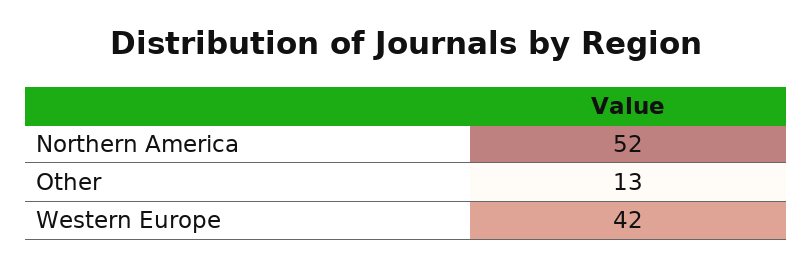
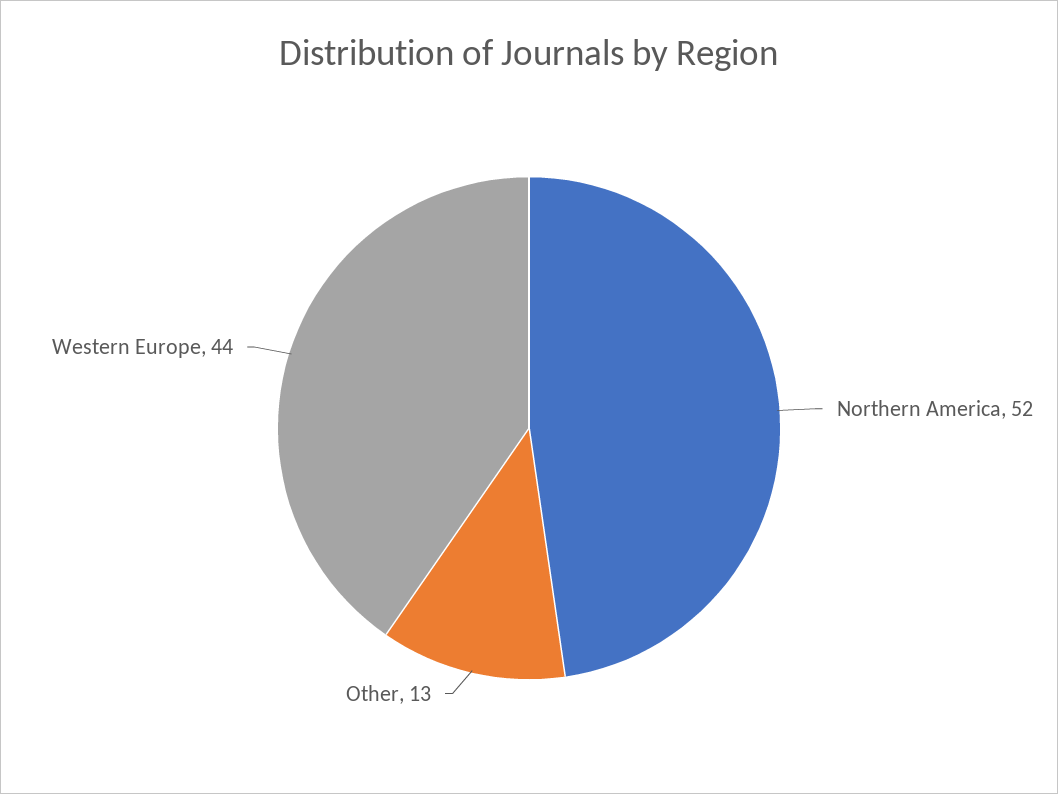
  {
    "Northern America": 52,
    "Other": 13,
-   "Western Europe": 42
+   "Western Europe": 44
  }

